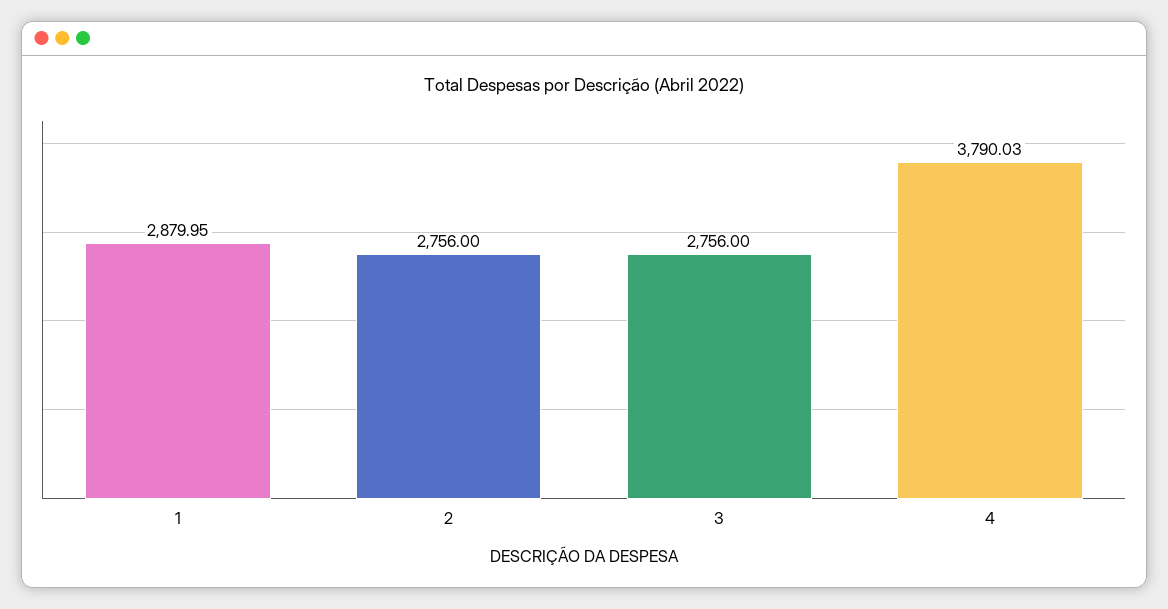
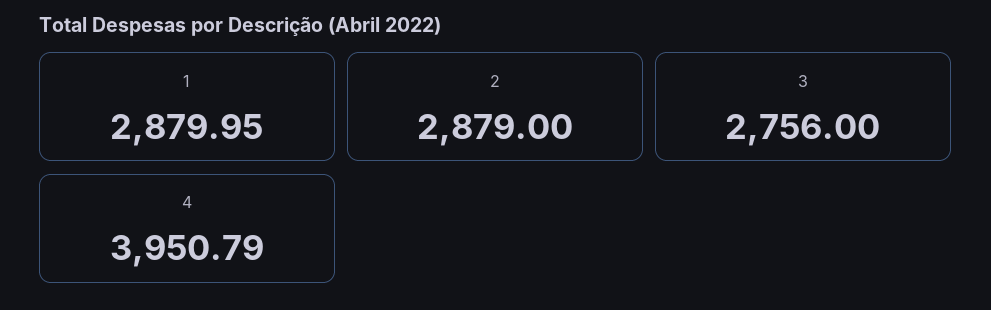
  {
    "1": 2879.95,
-   "2": 2756,
+   "2": 2879,
    "3": 2756,
-   "4": 3790.03
+   "4": 3950.79
  }

